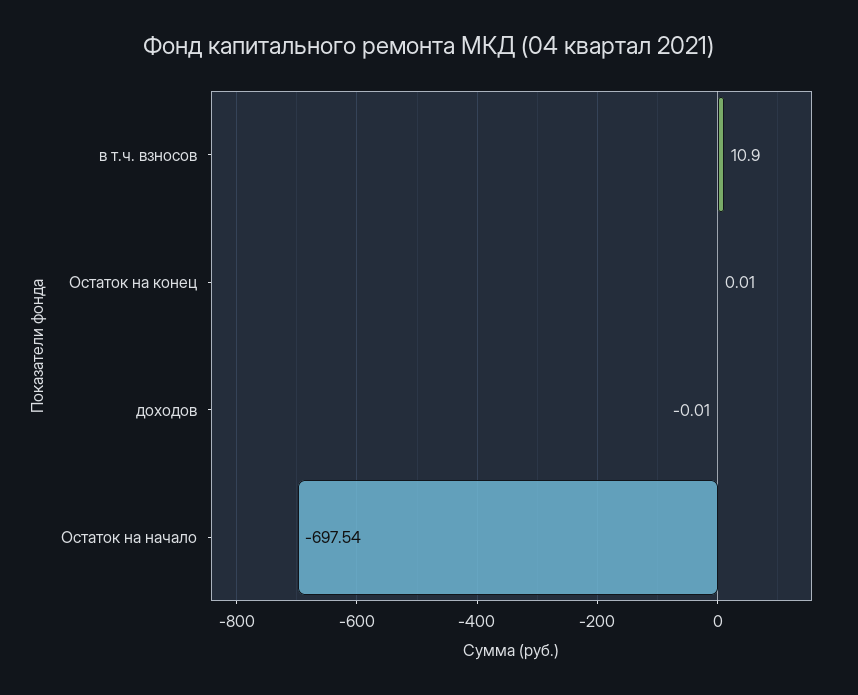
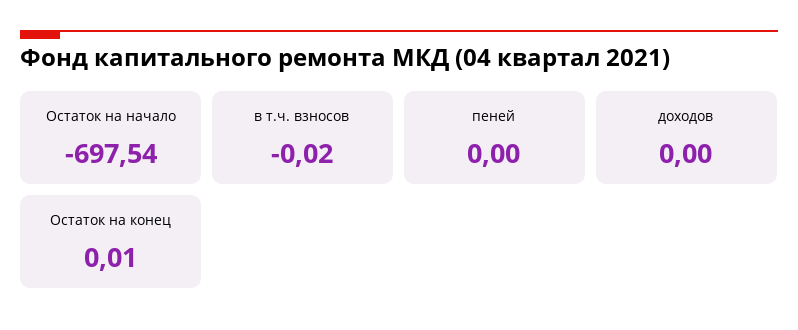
  {
-   "в т.ч. взносов": 10.9,
+   "в т.ч. взносов": -0.02,
    "Остаток на конец": 0.01,
-   "доходов": -0.01,
+   "доходов": 0,
-   "Остаток на начало": -697.54
+   "Остаток на начало": -697.54,
+   "пеней": 0
  }

